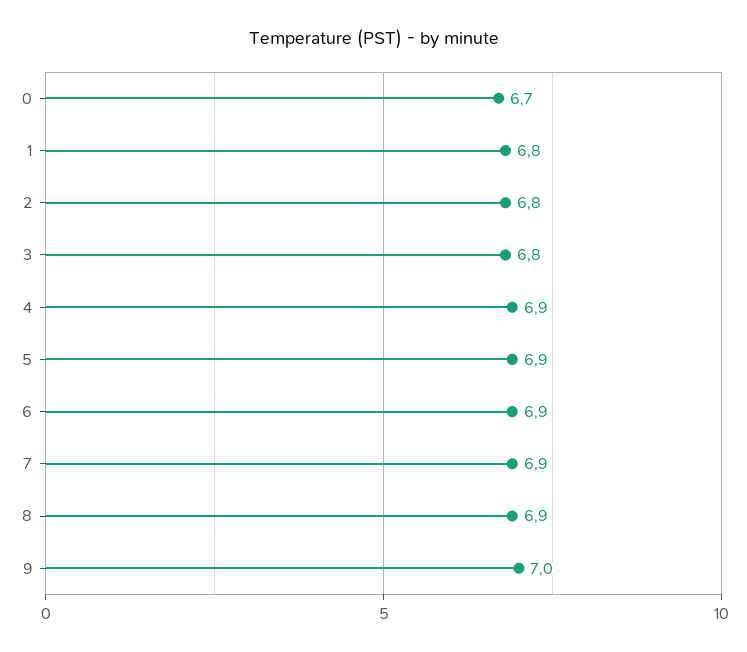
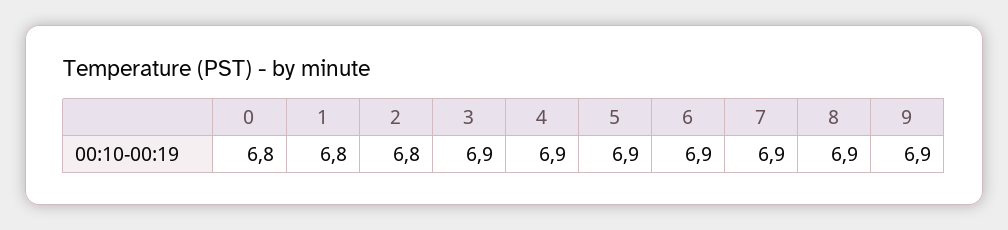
  {
-   "0": 6.7,
+   "0": 6.8,
    "1": 6.8,
    "2": 6.8,
-   "3": 6.8,
+   "3": 6.9,
    "4": 6.9,
    "5": 6.9,
    "6": 6.9,
    "7": 6.9,
    "8": 6.9,
-   "9": 7
+   "9": 6.9
  }

